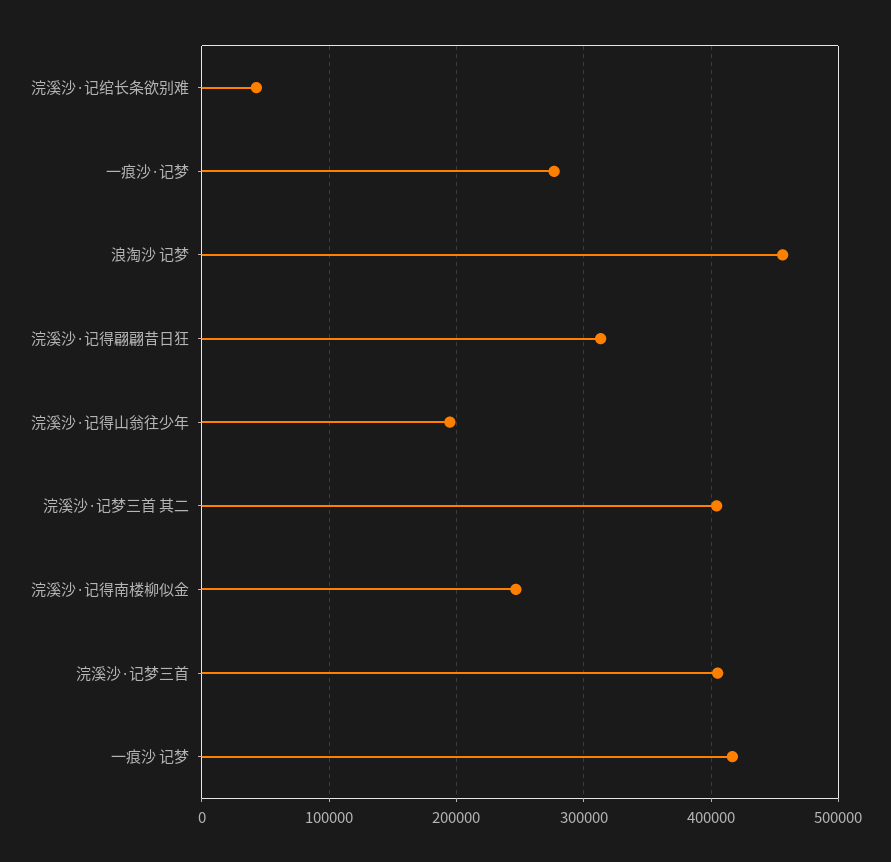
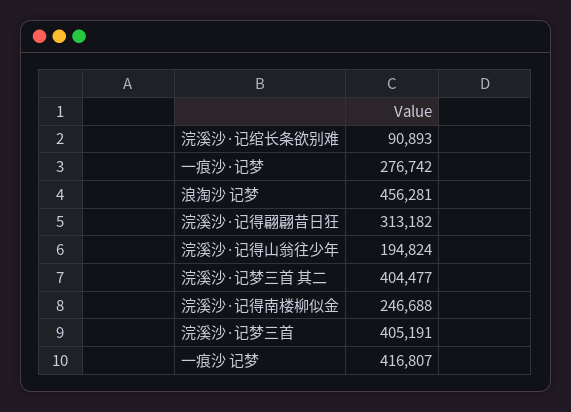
  {
-   "浣溪沙·记绾长条欲别难": 40000,
+   "浣溪沙·记绾长条欲别难": 90893,
    "一痕沙·记梦": 276742,
    "浪淘沙 记梦": 456281,
    "浣溪沙·记得翩翩昔日狂": 313182,
    "浣溪沙·记得山翁往少年": 194824,
    "浣溪沙·记梦三首 其二": 404477,
    "浣溪沙·记得南楼柳似金": 246688,
    "浣溪沙·记梦三首": 405191,
    "一痕沙 记梦": 416807
  }

